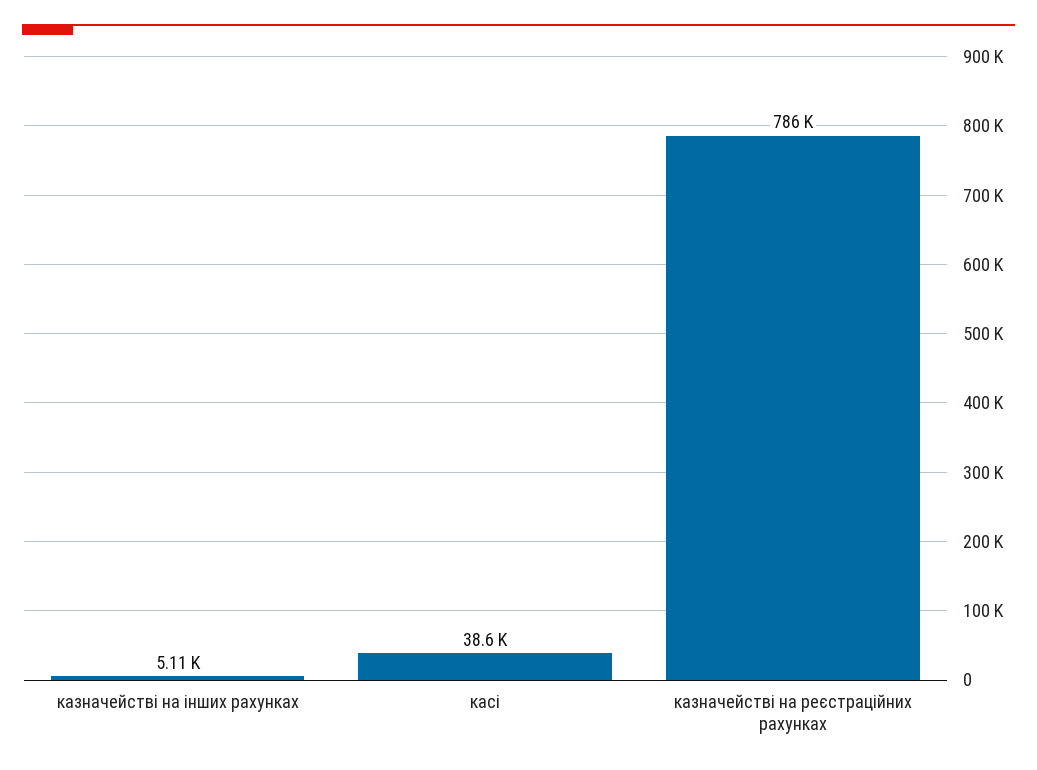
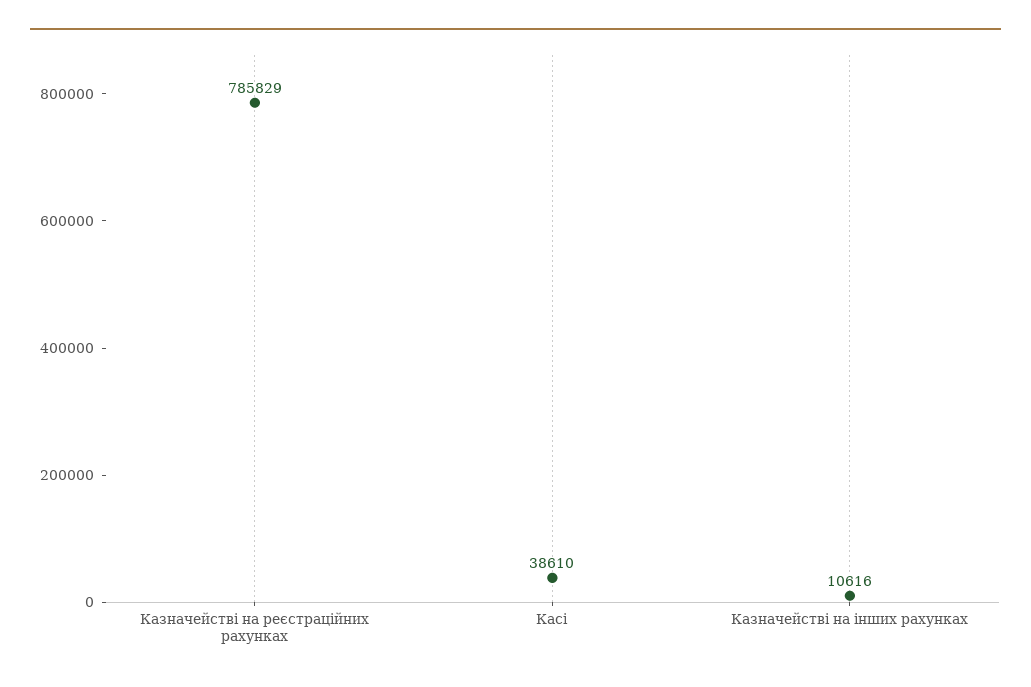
  {
-   "казначействі на інших рахунках": 5110,
+   "казначействі на інших рахунках": 10616,
    "касі": 38610,
    "казначействі на реєстраційних рахунках": 785829
  }

